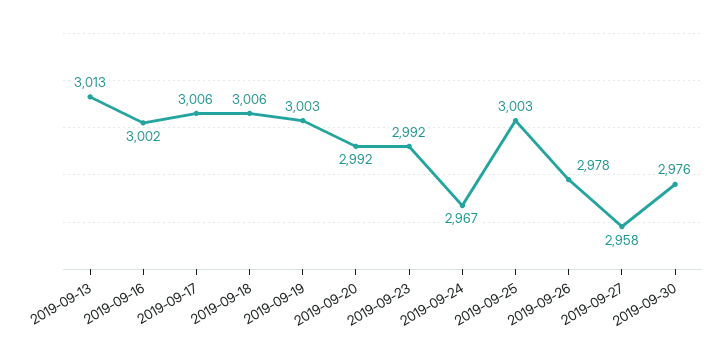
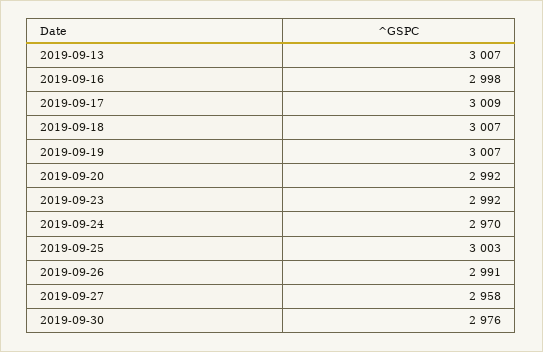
  {
-   "2019-09-13": 3013,
+   "2019-09-13": 3007,
-   "2019-09-16": 3002,
+   "2019-09-16": 2998,
-   "2019-09-17": 3006,
+   "2019-09-17": 3009,
-   "2019-09-18": 3006,
+   "2019-09-18": 3007,
-   "2019-09-19": 3003,
+   "2019-09-19": 3007,
    "2019-09-20": 2992,
    "2019-09-23": 2992,
-   "2019-09-24": 2967,
+   "2019-09-24": 2970,
    "2019-09-25": 3003,
-   "2019-09-26": 2978,
+   "2019-09-26": 2991,
    "2019-09-27": 2958,
    "2019-09-30": 2976
  }

